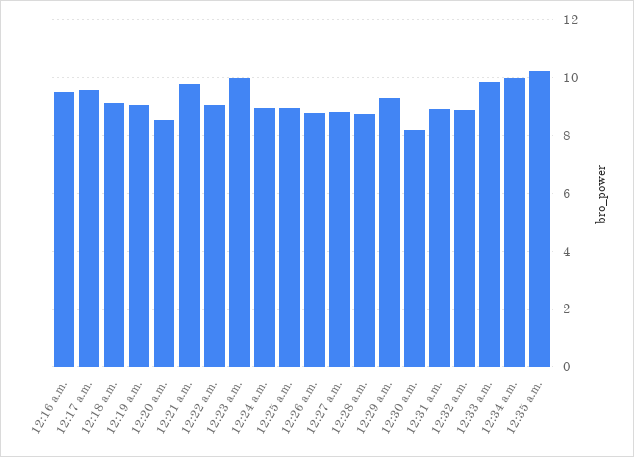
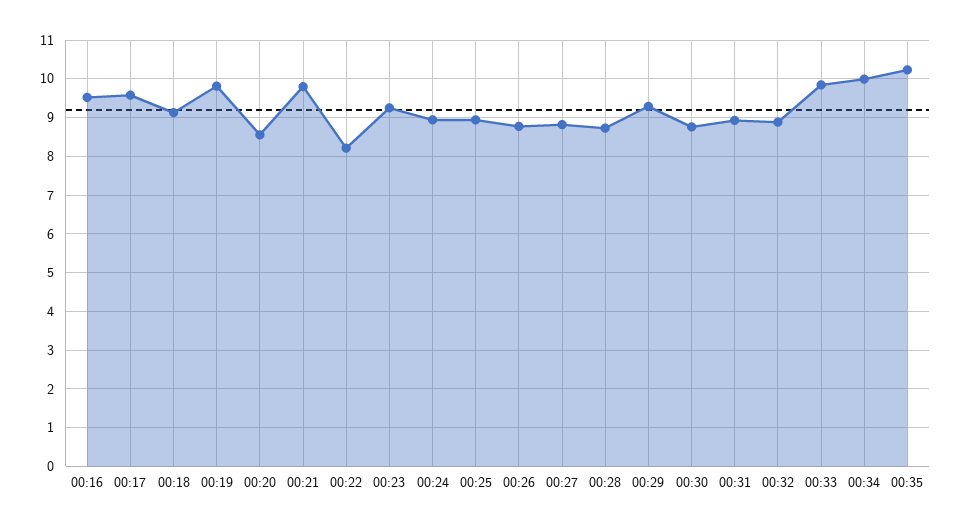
  {
    "12:16 a.m.": 9.6,
    "12:17 a.m.": 9.6,
    "12:18 a.m.": 9.2,
-   "12:19 a.m.": 9,
+   "12:19 a.m.": 9.8,
    "12:20 a.m.": 8.6,
    "12:21 a.m.": 9.8,
-   "12:22 a.m.": 9,
+   "12:22 a.m.": 8.2,
-   "12:23 a.m.": 10,
+   "12:23 a.m.": 9.2,
    "12:24 a.m.": 9,
    "12:25 a.m.": 9,
    "12:26 a.m.": 8.8,
    "12:27 a.m.": 8.8,
    "12:28 a.m.": 8.8,
    "12:29 a.m.": 9.2,
-   "12:30 a.m.": 8.25,
+   "12:30 a.m.": 8.8,
    "12:31 a.m.": 9,
    "12:32 a.m.": 8.8,
    "12:33 a.m.": 9.8,
    "12:34 a.m.": 10,
    "12:35 a.m.": 10.2
  }

